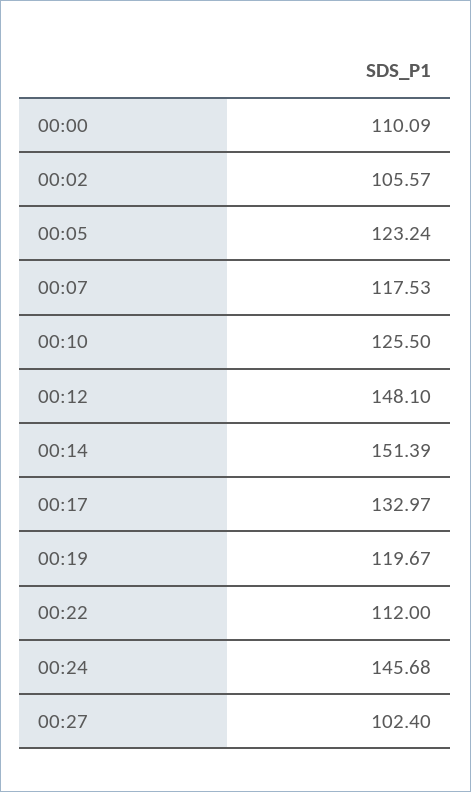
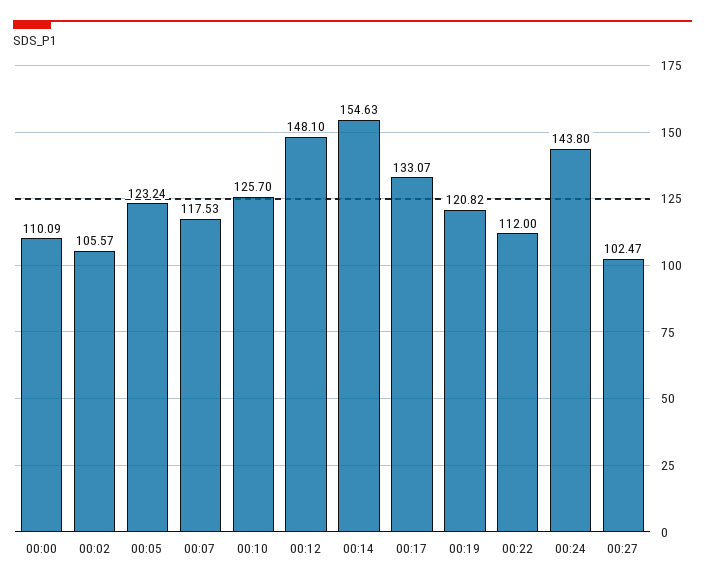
  {
    "00:00": 110.09,
    "00:02": 105.57,
    "00:05": 123.24,
    "00:07": 117.53,
-   "00:10": 125.5,
+   "00:10": 125.7,
    "00:12": 148.1,
-   "00:14": 151.39,
+   "00:14": 154.63,
-   "00:17": 132.97,
+   "00:17": 133.07,
-   "00:19": 119.67,
+   "00:19": 120.82,
    "00:22": 112,
-   "00:24": 145.68,
+   "00:24": 143.8,
-   "00:27": 102.4
+   "00:27": 102.47
  }

